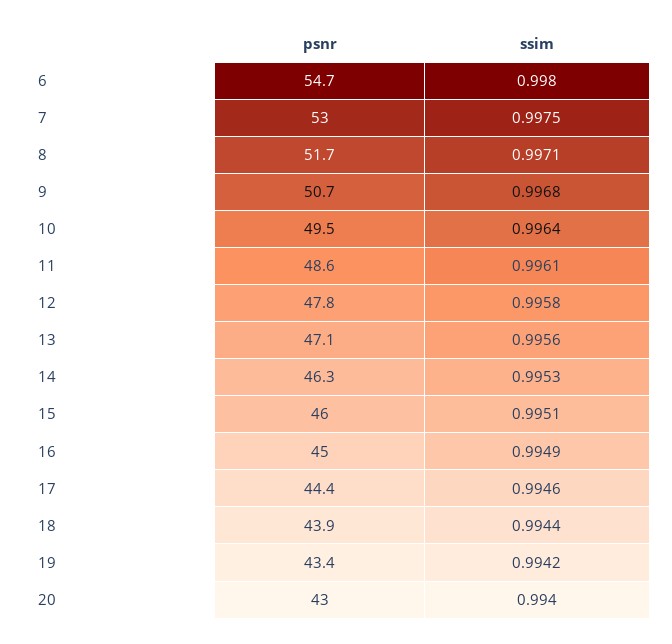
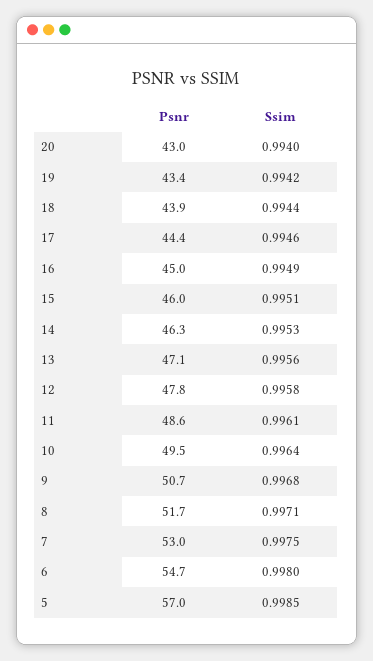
  {
    "psnr": {
      "6": 54.7,
      "7": 53,
      "8": 51.7,
      "9": 50.7,
      "10": 49.5,
      "11": 48.6,
      "12": 47.8,
      "13": 47.1,
      "14": 46.3,
      "15": 46,
      "16": 45,
      "17": 44.4,
      "18": 43.9,
      "19": 43.4,
-     "20": 43
+     "20": 43,
+     "5": 57
    },
    "ssim": {
      "6": 0.998,
      "7": 0.9975,
      "8": 0.9971,
      "9": 0.9968,
      "10": 0.9964,
      "11": 0.9961,
      "12": 0.9958,
      "13": 0.9956,
      "14": 0.9953,
      "15": 0.9951,
      "16": 0.9949,
      "17": 0.9946,
      "18": 0.9944,
      "19": 0.9942,
-     "20": 0.994
+     "20": 0.994,
+     "5": 0.9985
    }
  }

